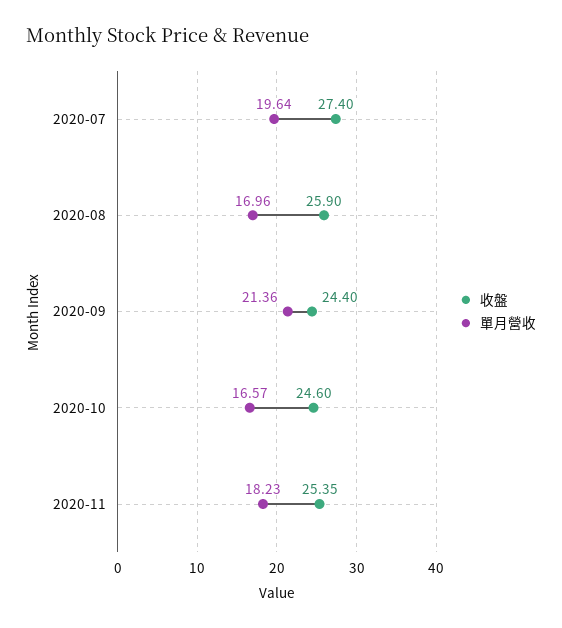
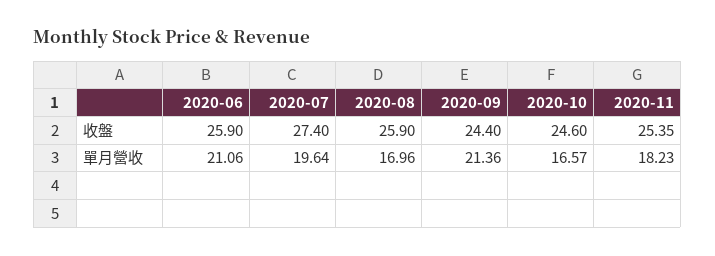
  {
    "收盤": {
      "2020-07": 27.4,
      "2020-08": 25.9,
      "2020-09": 24.4,
      "2020-10": 24.6,
-     "2020-11": 25.35
+     "2020-11": 25.35,
+     "2020-06": 25.9
    },
    "單月營收": {
      "2020-07": 19.64,
      "2020-08": 16.96,
      "2020-09": 21.36,
      "2020-10": 16.57,
-     "2020-11": 18.23
+     "2020-11": 18.23,
+     "2020-06": 21.06
    }
  }

